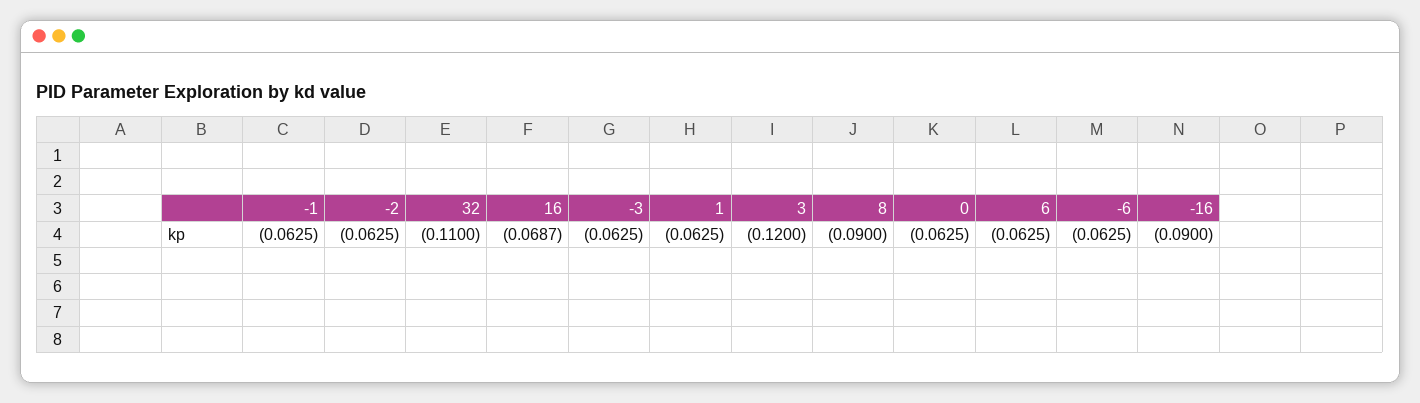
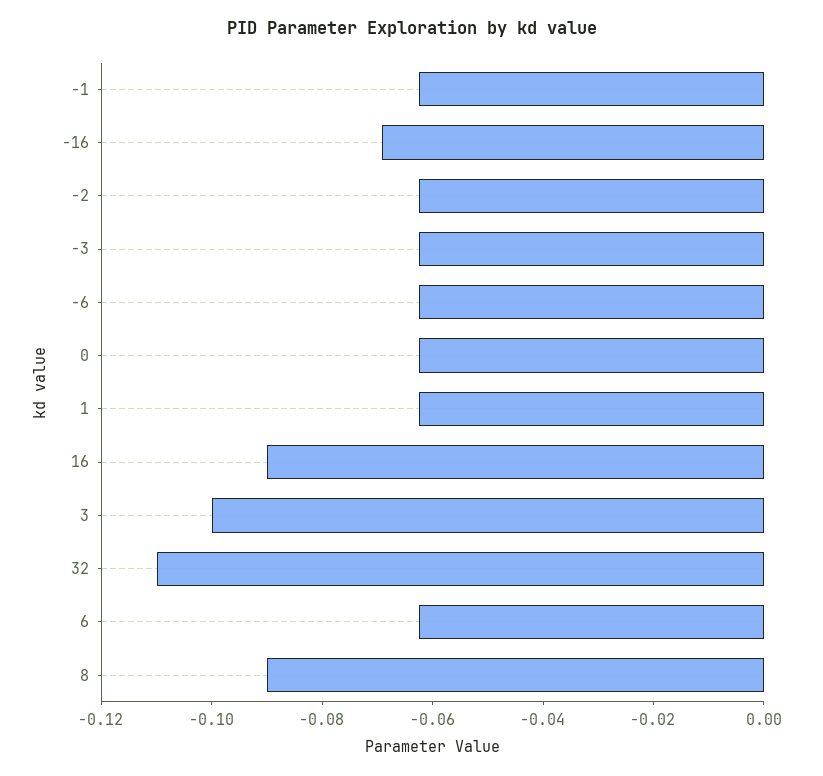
  {
    "-1": -0.0625,
    "-2": -0.0625,
    "32": -0.11,
-   "16": -0.0687,
+   "16": -0.09,
    "-3": -0.0625,
    "1": -0.0625,
-   "3": -0.12,
+   "3": -0.1,
    "8": -0.09,
    "0": -0.0625,
    "6": -0.0625,
    "-6": -0.0625,
-   "-16": -0.09
+   "-16": -0.07
  }

